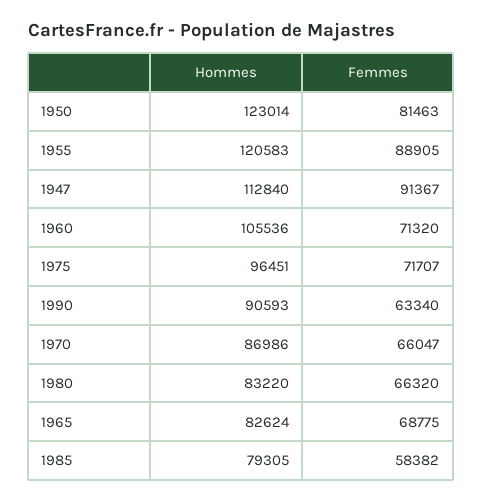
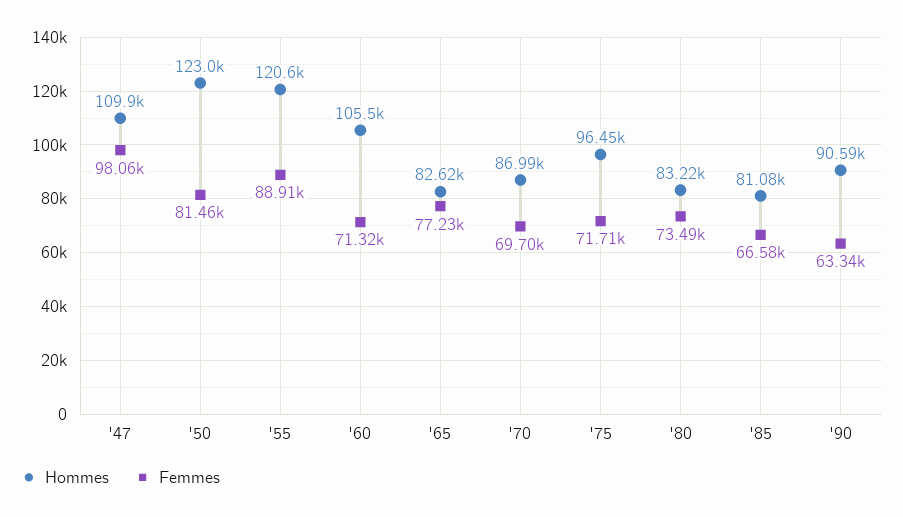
  {
    "Hommes": {
      "1950": 123014,
      "1955": 120583,
-     "1947": 112840,
+     "1947": 109900,
      "1960": 105536,
      "1975": 96451,
      "1990": 90593,
      "1970": 86986,
      "1980": 83220,
      "1965": 82624,
-     "1985": 79305
+     "1985": 81080
    },
    "Femmes": {
      "1950": 81463,
      "1955": 88905,
-     "1947": 91367,
+     "1947": 98060,
      "1960": 71320,
      "1975": 71707,
      "1990": 63340,
-     "1970": 66047,
+     "1970": 69700,
-     "1980": 66320,
+     "1980": 73490,
-     "1965": 68775,
+     "1965": 77230,
-     "1985": 58382
+     "1985": 66580
    }
  }

